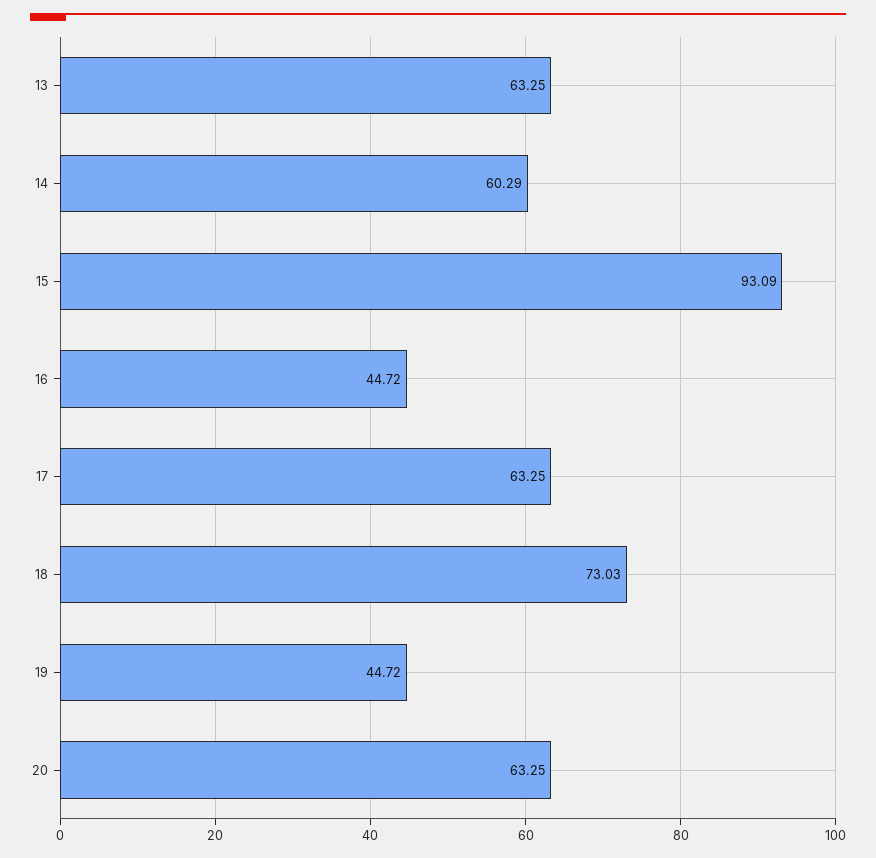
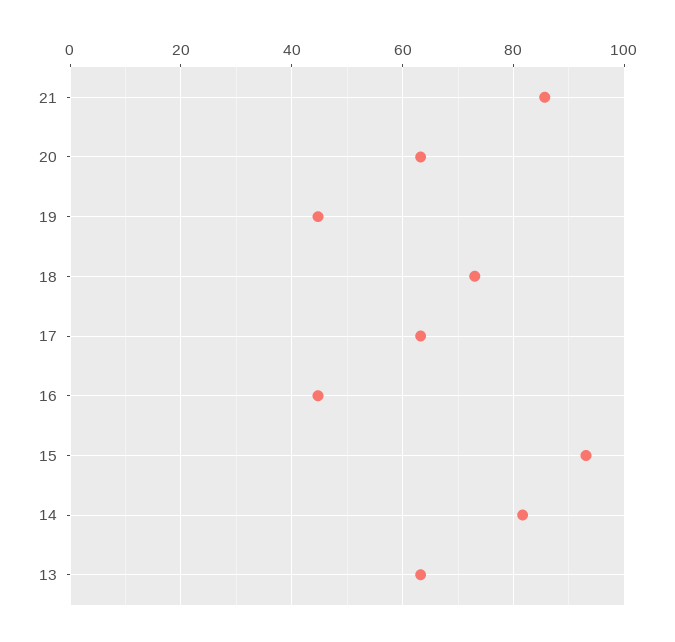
  {
    "13": 63.25,
-   "14": 60.29,
+   "14": 82,
    "15": 93.09,
    "16": 44.72,
    "17": 63.25,
    "18": 73.03,
    "19": 44.72,
-   "20": 63.25
+   "20": 63.25,
+   "21": 86
  }

